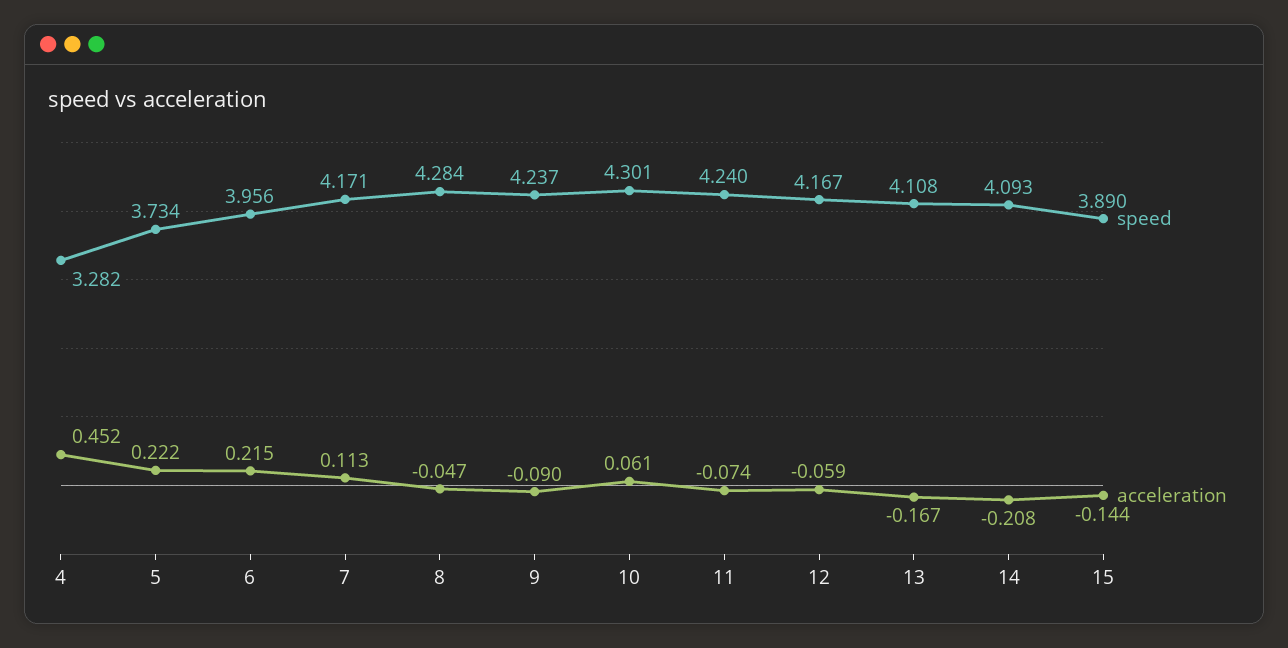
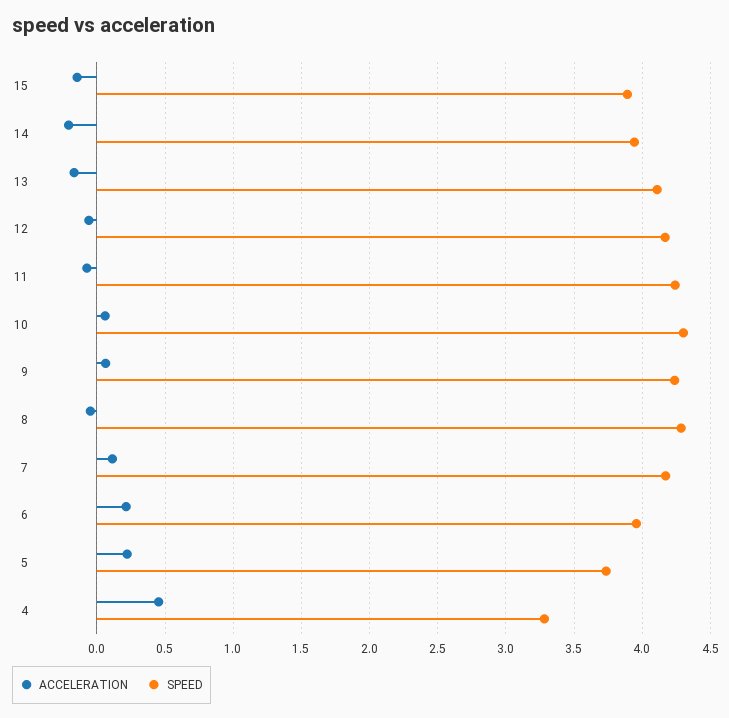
  {
    "speed": {
      "4": 3.282,
      "5": 3.734,
      "6": 3.956,
      "7": 4.171,
      "8": 4.284,
      "9": 4.237,
      "10": 4.301,
      "11": 4.24,
      "12": 4.167,
      "13": 4.108,
-     "14": 4.093,
+     "14": 3.95,
      "15": 3.89
    },
    "acceleration": {
      "4": 0.452,
      "5": 0.222,
      "6": 0.215,
      "7": 0.113,
      "8": -0.047,
-     "9": -0.09,
+     "9": 0.05,
      "10": 0.061,
      "11": -0.074,
      "12": -0.059,
      "13": -0.167,
      "14": -0.208,
      "15": -0.144
    }
  }

